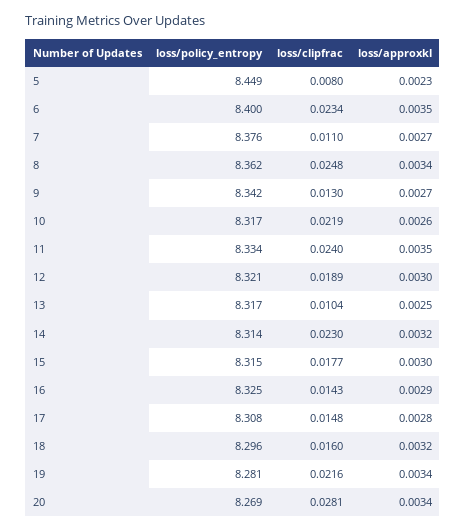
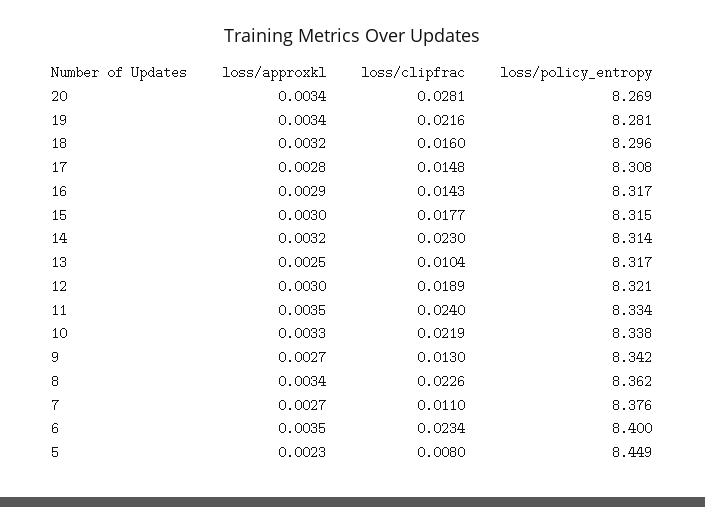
  {
    "loss/policy_entropy": {
      "5": 8.449,
      "6": 8.4,
      "7": 8.376,
      "8": 8.362,
      "9": 8.342,
-     "10": 8.317,
+     "10": 8.338,
      "11": 8.334,
      "12": 8.321,
      "13": 8.317,
      "14": 8.314,
      "15": 8.315,
-     "16": 8.325,
+     "16": 8.317,
      "17": 8.308,
      "18": 8.296,
      "19": 8.281,
      "20": 8.269
    },
    "loss/clipfrac": {
      "5": 0.008,
      "6": 0.0234,
      "7": 0.011,
-     "8": 0.0248,
+     "8": 0.0226,
      "9": 0.013,
      "10": 0.0219,
      "11": 0.024,
      "12": 0.0189,
      "13": 0.0104,
      "14": 0.023,
      "15": 0.0177,
      "16": 0.0143,
      "17": 0.0148,
      "18": 0.016,
      "19": 0.0216,
      "20": 0.0281
    },
    "loss/approxkl": {
      "5": 0.0023,
      "6": 0.0035,
      "7": 0.0027,
      "8": 0.0034,
      "9": 0.0027,
-     "10": 0.0026,
+     "10": 0.0033,
      "11": 0.0035,
      "12": 0.003,
      "13": 0.0025,
      "14": 0.0032,
      "15": 0.003,
      "16": 0.0029,
      "17": 0.0028,
      "18": 0.0032,
      "19": 0.0034,
      "20": 0.0034
    }
  }

